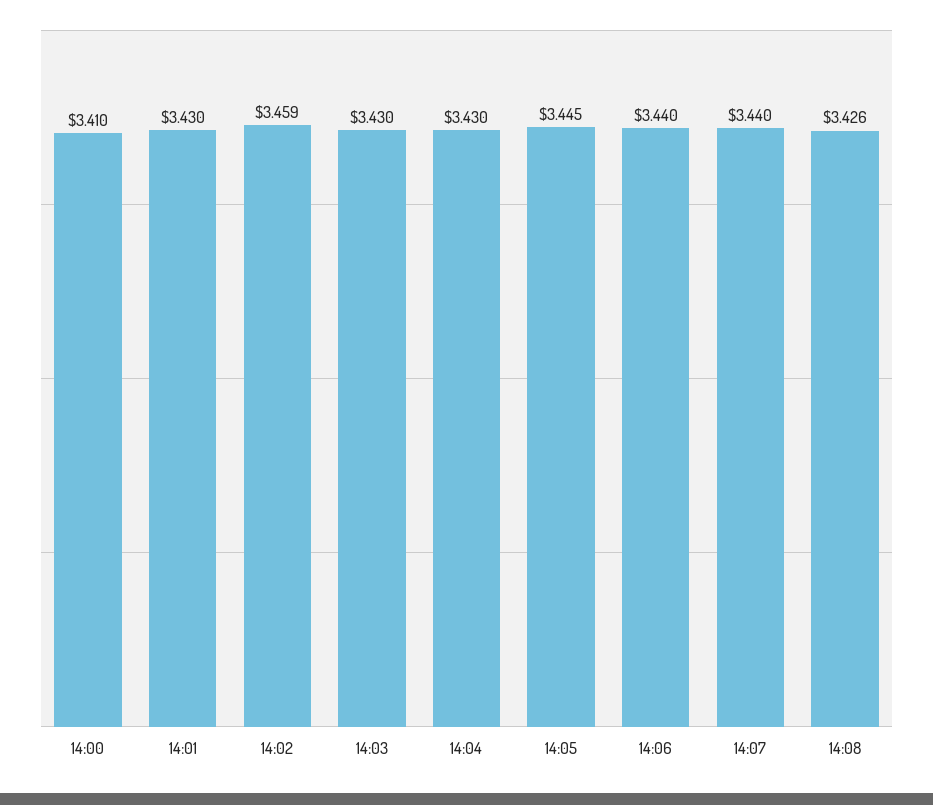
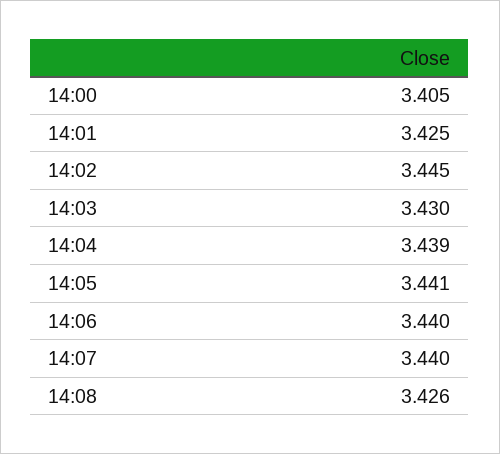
  {
-   "14:00": 3.41,
+   "14:00": 3.405,
-   "14:01": 3.43,
+   "14:01": 3.425,
-   "14:02": 3.459,
+   "14:02": 3.445,
    "14:03": 3.43,
-   "14:04": 3.43,
+   "14:04": 3.439,
-   "14:05": 3.445,
+   "14:05": 3.441,
    "14:06": 3.44,
    "14:07": 3.44,
    "14:08": 3.426
  }

